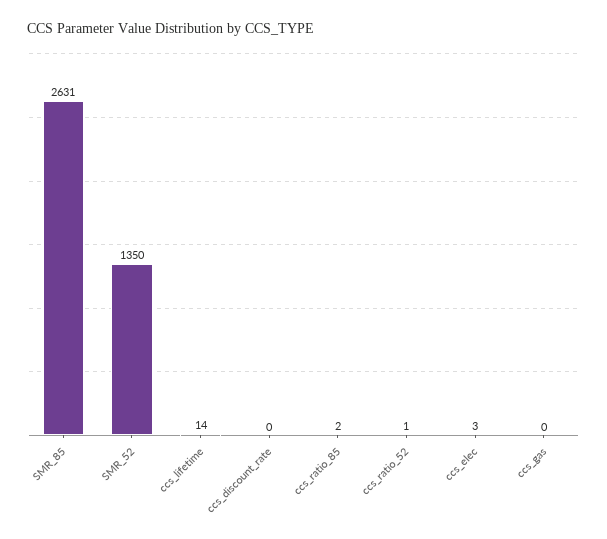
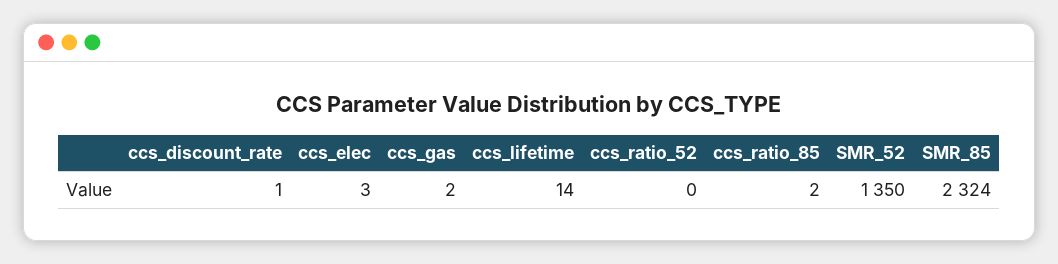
  {
-   "SMR_85": 2631,
+   "SMR_85": 2324,
    "SMR_52": 1350,
    "ccs_lifetime": 14,
-   "ccs_discount_rate": 0,
+   "ccs_discount_rate": 1,
    "ccs_ratio_85": 2,
-   "ccs_ratio_52": 1,
+   "ccs_ratio_52": 0,
    "ccs_elec": 3,
-   "ccs_gas": 0
+   "ccs_gas": 2
  }

